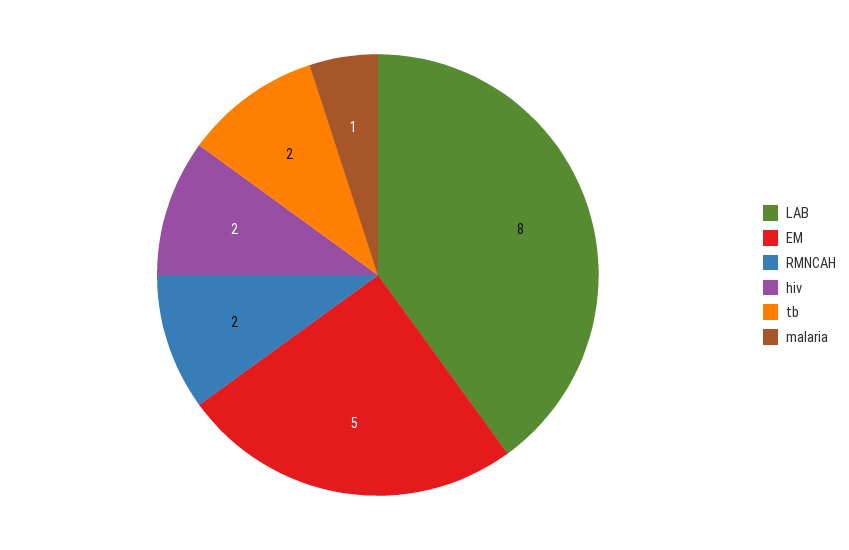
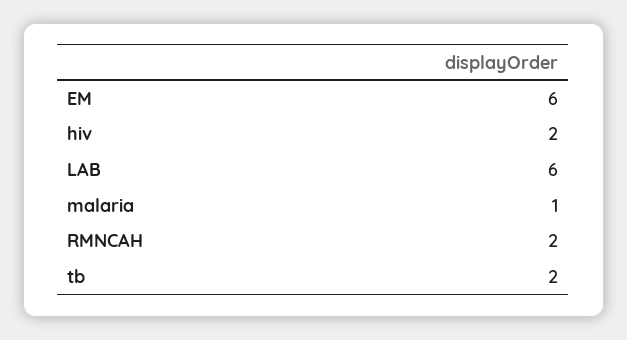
  {
-   "LAB": 8,
+   "LAB": 6,
-   "EM": 5,
+   "EM": 6,
    "RMNCAH": 2,
    "hiv": 2,
    "tb": 2,
    "malaria": 1
  }

